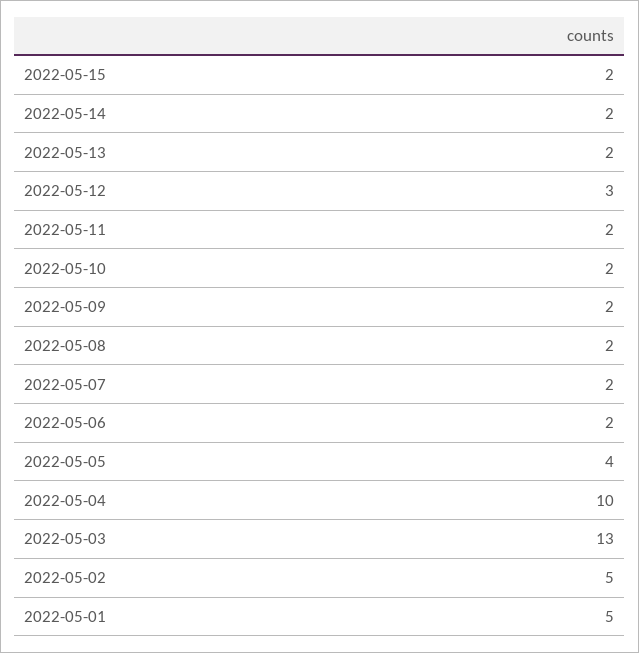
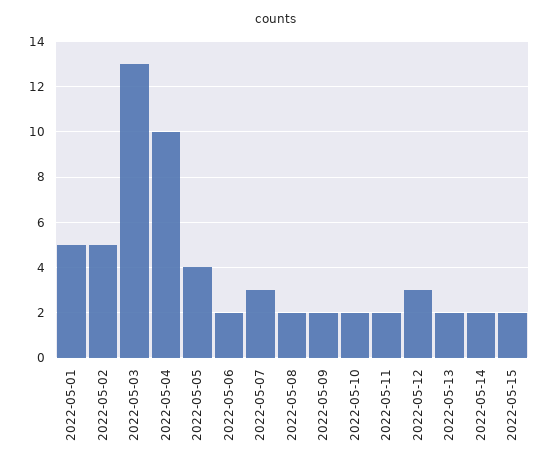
  {
    "2022-05-15": 2,
    "2022-05-14": 2,
    "2022-05-13": 2,
    "2022-05-12": 3,
    "2022-05-11": 2,
    "2022-05-10": 2,
    "2022-05-09": 2,
    "2022-05-08": 2,
-   "2022-05-07": 2,
+   "2022-05-07": 3,
    "2022-05-06": 2,
    "2022-05-05": 4,
    "2022-05-04": 10,
    "2022-05-03": 13,
    "2022-05-02": 5,
    "2022-05-01": 5
  }

